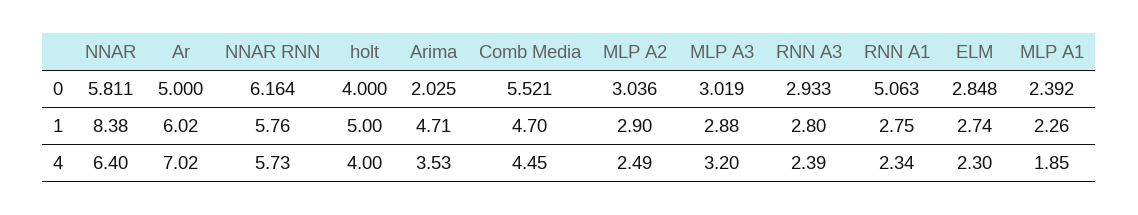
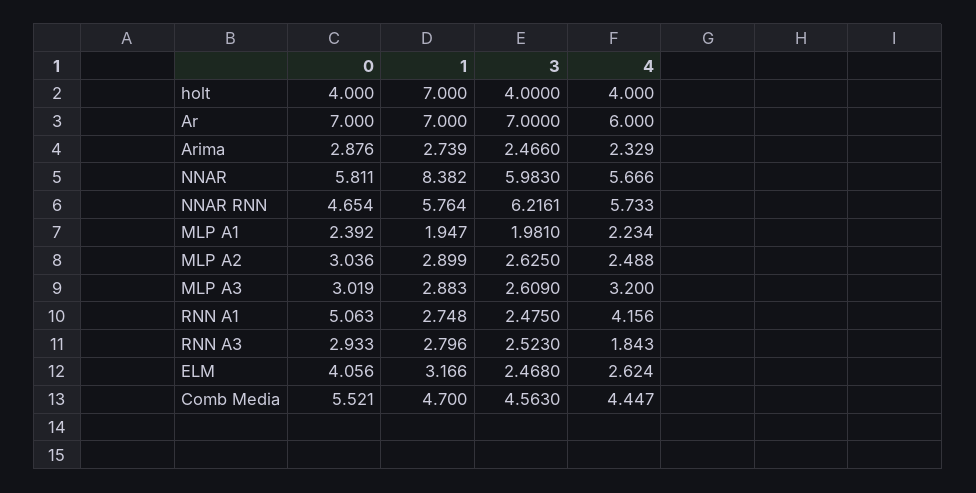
  {
    "NNAR": {
      "0": 5.811,
      "1": 8.382,
-     "4": 6.4
+     "4": 5.666,
+     "3": 5.983
    },
    "Ar": {
-     "0": 5,
+     "0": 7,
-     "1": 6.02,
+     "1": 7,
-     "4": 7.02
+     "4": 6,
+     "3": 7
    },
    "NNAR RNN": {
-     "0": 6.164,
+     "0": 4.654,
      "1": 5.764,
-     "4": 5.733
+     "4": 5.733,
+     "3": 6.2161
    },
    "holt": {
      "0": 4,
-     "1": 5,
+     "1": 7,
-     "4": 4
+     "4": 4,
+     "3": 4
    },
    "Arima": {
-     "0": 2.025,
+     "0": 2.876,
-     "1": 4.71,
+     "1": 2.739,
-     "4": 3.53
+     "4": 2.329,
+     "3": 2.466
    },
    "Comb Media": {
      "0": 5.521,
      "1": 4.7,
-     "4": 4.447
+     "4": 4.447,
+     "3": 4.563
    },
    "MLP A2": {
      "0": 3.036,
      "1": 2.899,
-     "4": 2.488
+     "4": 2.488,
+     "3": 2.625
    },
    "MLP A3": {
      "0": 3.019,
      "1": 2.883,
-     "4": 3.2
+     "4": 3.2,
+     "3": 2.609
    },
    "RNN A3": {
      "0": 2.933,
      "1": 2.796,
-     "4": 2.39
+     "4": 1.843,
+     "3": 2.523
    },
    "RNN A1": {
      "0": 5.063,
      "1": 2.748,
-     "4": 2.34
+     "4": 4.156,
+     "3": 2.475
    },
    "ELM": {
-     "0": 2.848,
+     "0": 4.056,
-     "1": 2.74,
+     "1": 3.166,
-     "4": 2.3
+     "4": 2.624,
+     "3": 2.468
    },
    "MLP A1": {
      "0": 2.392,
-     "1": 2.26,
+     "1": 1.947,
-     "4": 1.85
+     "4": 2.234,
+     "3": 1.981
    }
  }

